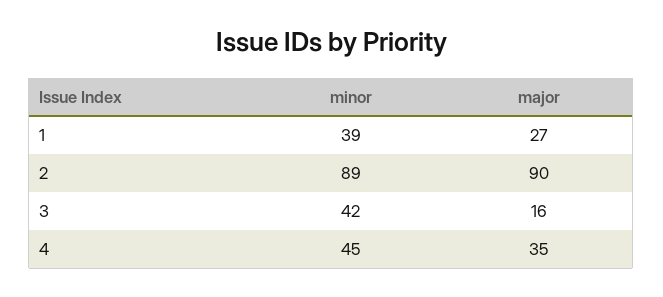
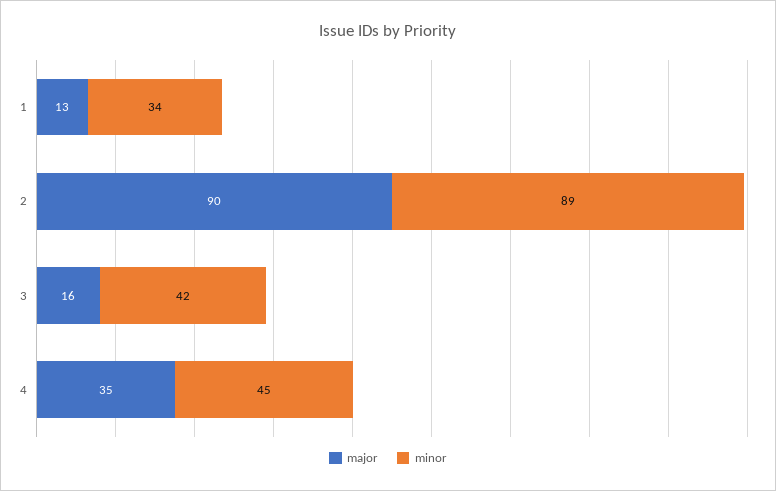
  {
    "minor": {
-     "1": 39,
+     "1": 34,
      "2": 89,
      "3": 42,
      "4": 45
    },
    "major": {
-     "1": 27,
+     "1": 13,
      "2": 90,
      "3": 16,
      "4": 35
    }
  }

